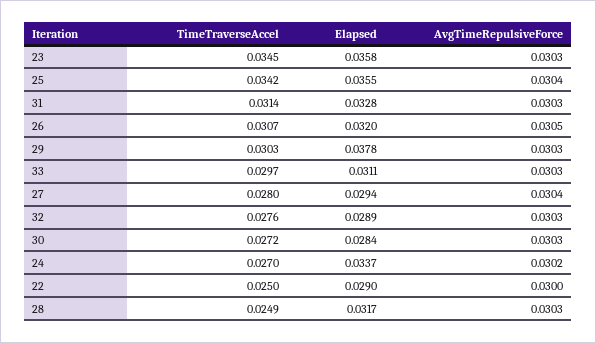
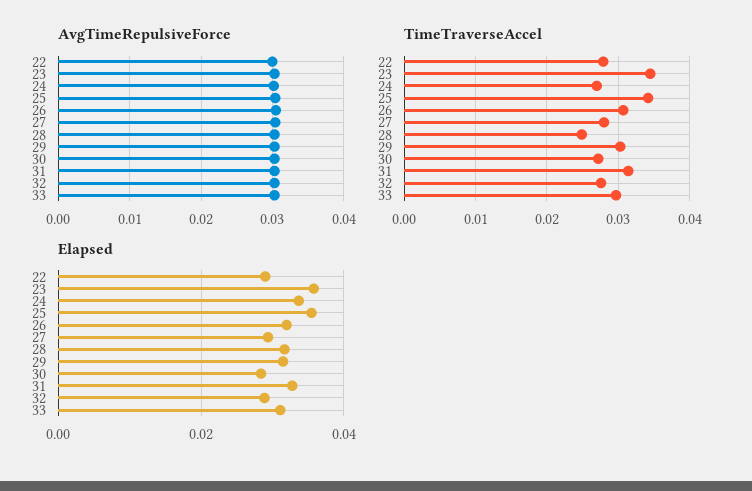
  {
    "TimeTraverseAccel": {
      "23": 0.0345,
      "25": 0.0342,
      "31": 0.0314,
      "26": 0.0307,
      "29": 0.0303,
      "33": 0.0297,
      "27": 0.028,
      "32": 0.0276,
      "30": 0.0272,
      "24": 0.027,
-     "22": 0.025,
+     "22": 0.028,
      "28": 0.0249
    },
    "Elapsed": {
      "23": 0.0358,
      "25": 0.0355,
      "31": 0.0328,
      "26": 0.032,
-     "29": 0.0378,
+     "29": 0.032,
      "33": 0.0311,
      "27": 0.0294,
      "32": 0.0289,
      "30": 0.0284,
      "24": 0.0337,
      "22": 0.029,
      "28": 0.0317
    },
    "AvgTimeRepulsiveForce": {
      "23": 0.0303,
      "25": 0.0304,
      "31": 0.0303,
      "26": 0.0305,
      "29": 0.0303,
      "33": 0.0303,
      "27": 0.0304,
      "32": 0.0303,
      "30": 0.0303,
      "24": 0.0302,
      "22": 0.03,
      "28": 0.0303
    }
  }

